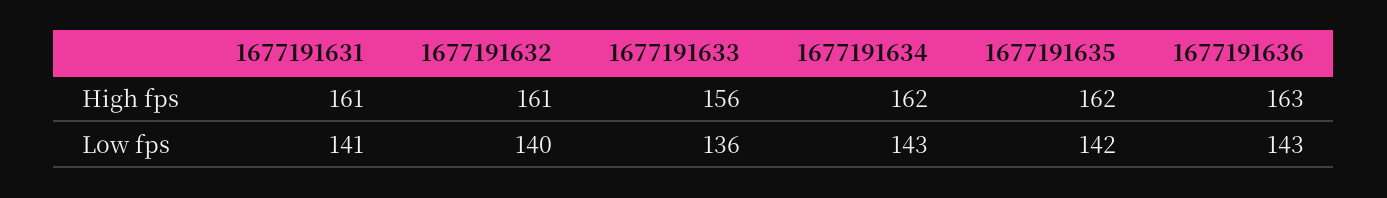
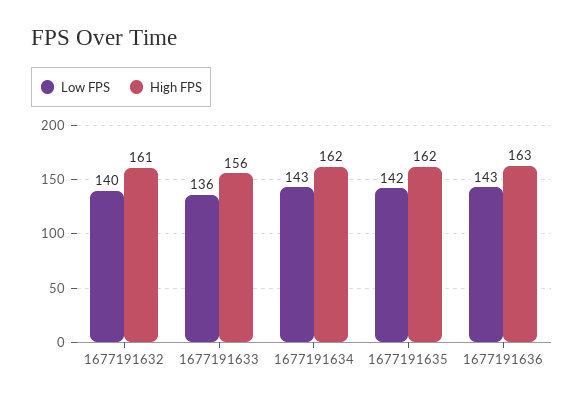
  {
    "High fps": {
-     "1677191631": 161,
      "1677191632": 161,
      "1677191633": 156,
      "1677191634": 162,
      "1677191635": 162,
      "1677191636": 163
    },
    "Low fps": {
-     "1677191631": 141,
      "1677191632": 140,
      "1677191633": 136,
      "1677191634": 143,
      "1677191635": 142,
      "1677191636": 143
    }
  }

